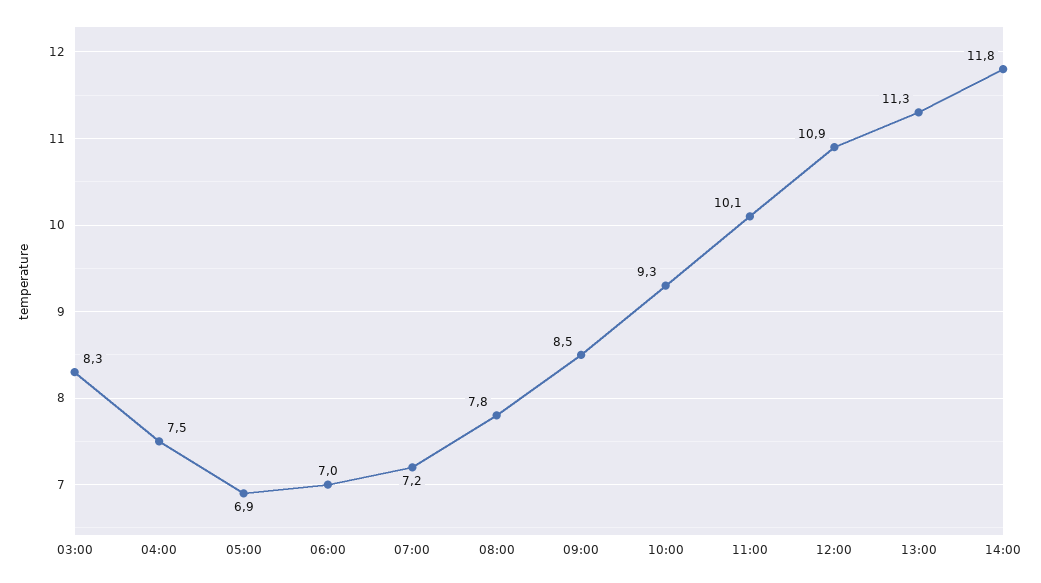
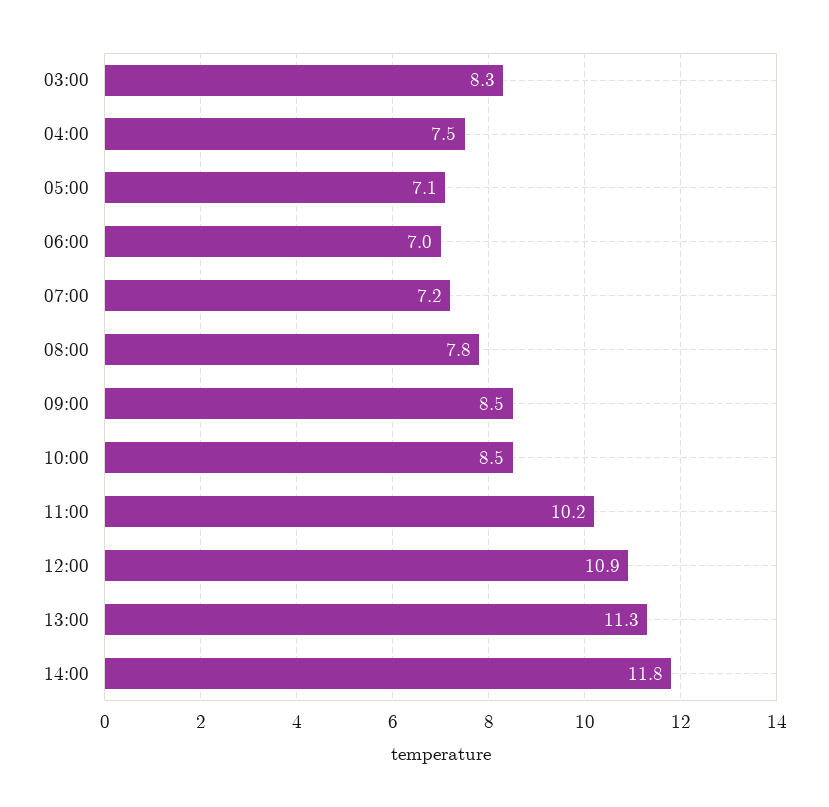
  {
    "03:00": 8.3,
    "04:00": 7.5,
-   "05:00": 6.9,
+   "05:00": 7.1,
    "06:00": 7,
    "07:00": 7.2,
    "08:00": 7.8,
    "09:00": 8.5,
-   "10:00": 9.3,
+   "10:00": 8.5,
-   "11:00": 10.1,
+   "11:00": 10.2,
    "12:00": 10.9,
    "13:00": 11.3,
    "14:00": 11.8
  }

